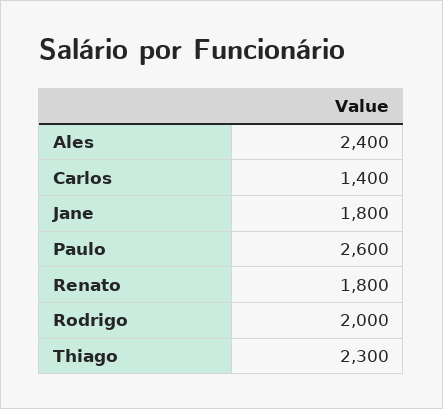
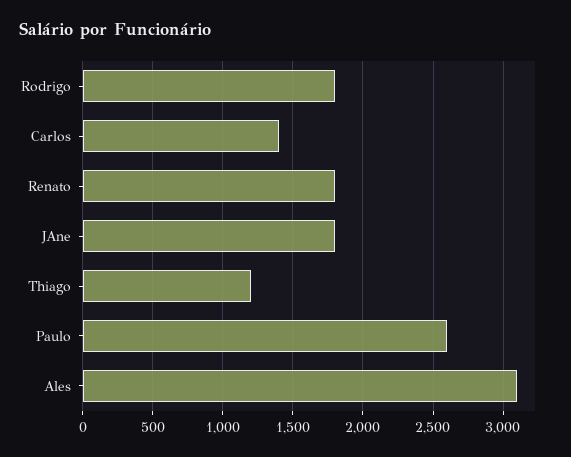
  {
-   "Ales": 2400,
+   "Ales": 3100,
    "Carlos": 1400,
    "Jane": 1800,
    "Paulo": 2600,
    "Renato": 1800,
-   "Rodrigo": 2000,
+   "Rodrigo": 1800,
-   "Thiago": 2300
+   "Thiago": 1200
  }

